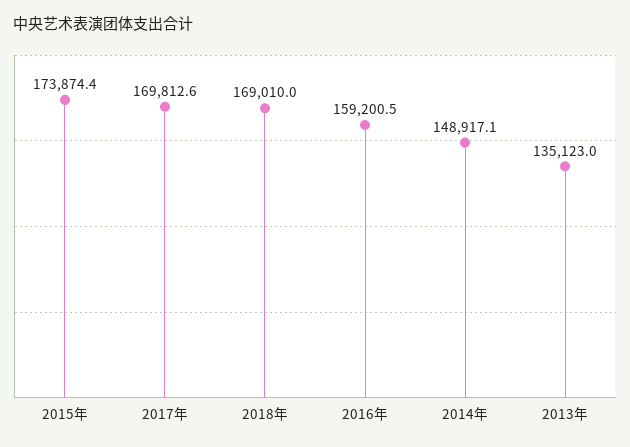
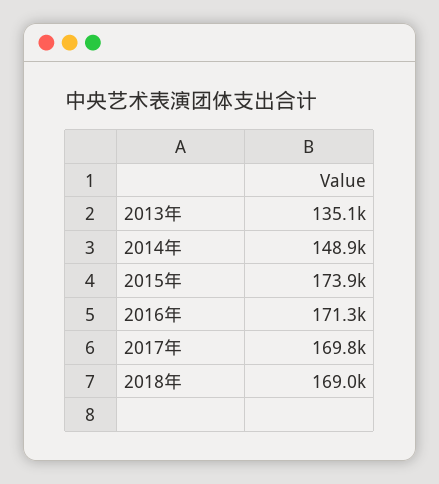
  {
    "2015年": 173874.4,
    "2017年": 169812.6,
    "2018年": 169010,
-   "2016年": 159200.5,
+   "2016年": 171300,
    "2014年": 148917.1,
    "2013年": 135123
  }

